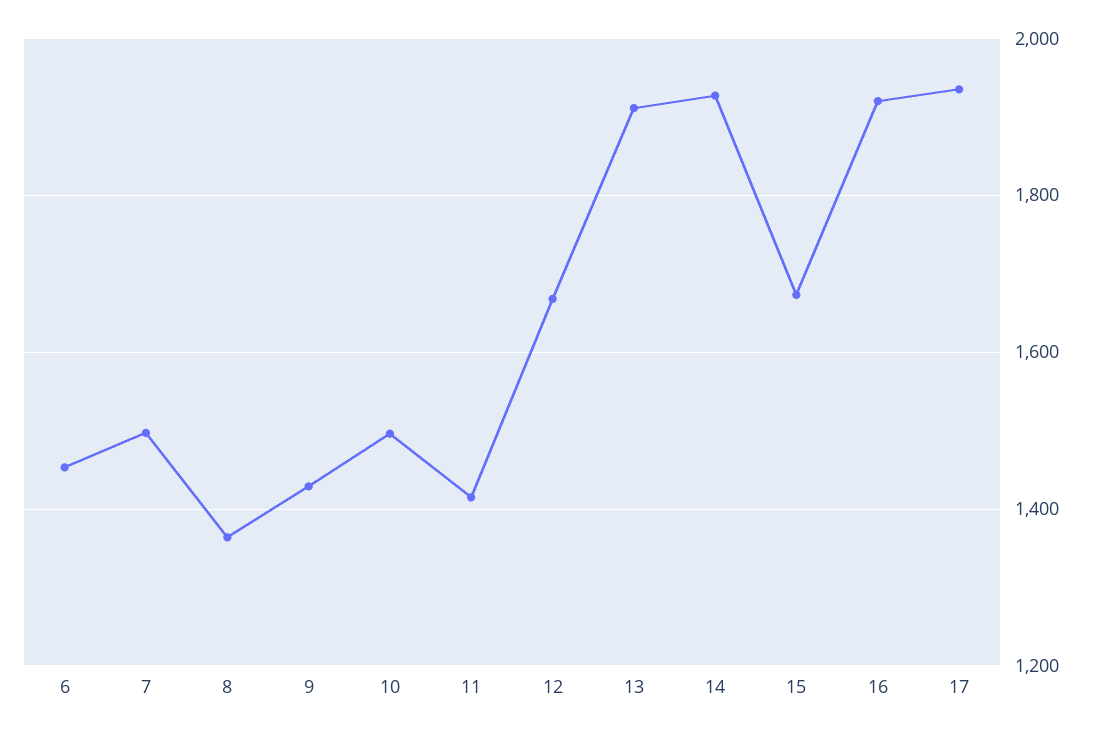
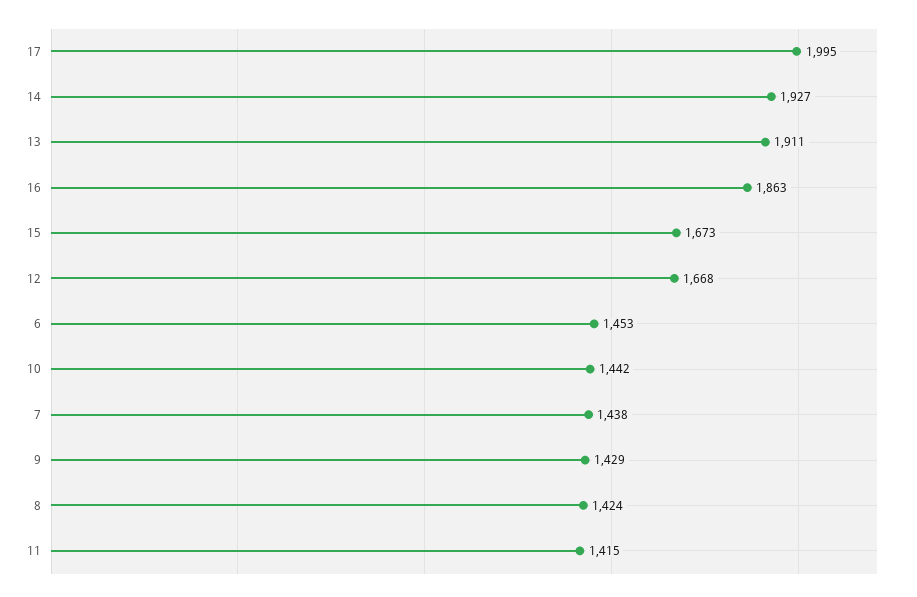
  {
    "6": 1453,
-   "7": 1500,
+   "7": 1438,
-   "8": 1360,
+   "8": 1424,
    "9": 1429,
-   "10": 1500,
+   "10": 1442,
    "11": 1415,
    "12": 1668,
    "13": 1911,
    "14": 1927,
    "15": 1673,
-   "16": 1920,
+   "16": 1863,
-   "17": 1940
+   "17": 1995
  }

